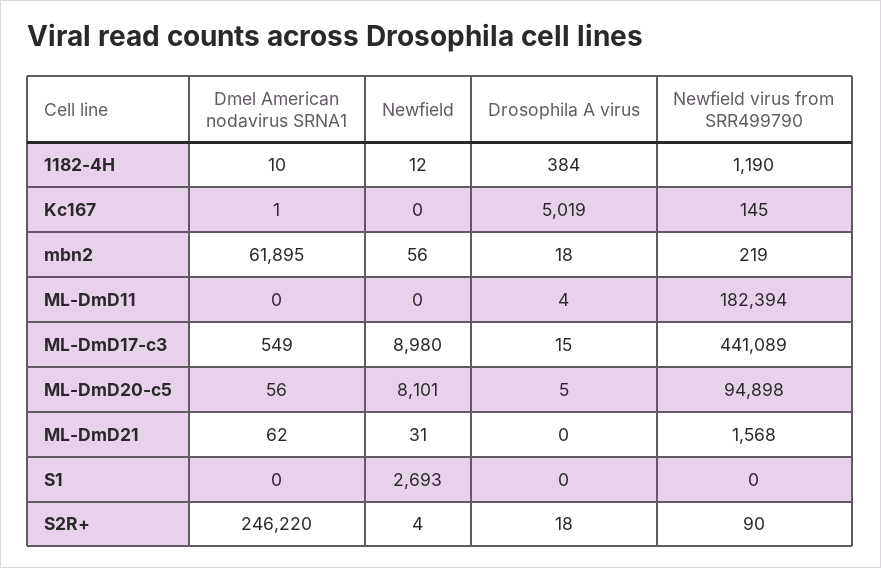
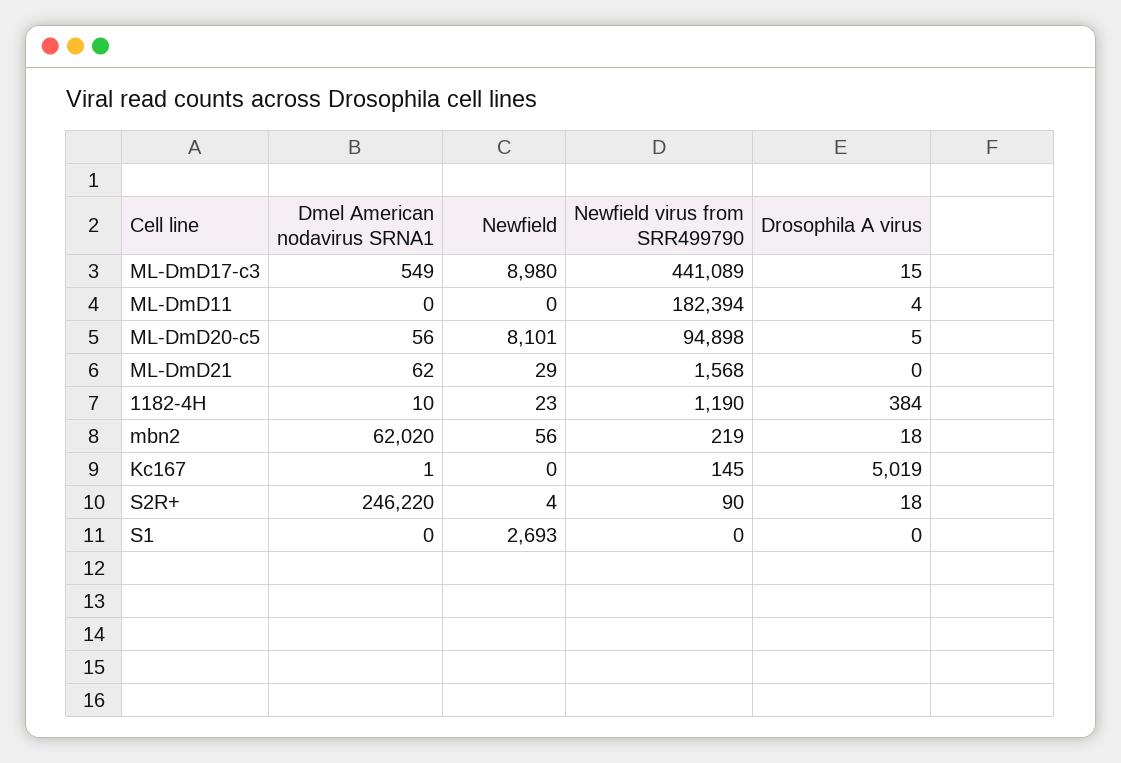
  {
    "Dmel American nodavirus SRNA1": {
      "1182-4H": 10,
      "Kc167": 1,
-     "mbn2": 61895,
+     "mbn2": 62020,
      "ML-DmD11": 0,
      "ML-DmD17-c3": 549,
      "ML-DmD20-c5": 56,
      "ML-DmD21": 62,
      "S1": 0,
      "S2R+": 246220
    },
    "Newfield": {
-     "1182-4H": 12,
+     "1182-4H": 23,
      "Kc167": 0,
      "mbn2": 56,
      "ML-DmD11": 0,
      "ML-DmD17-c3": 8980,
      "ML-DmD20-c5": 8101,
-     "ML-DmD21": 31,
+     "ML-DmD21": 29,
      "S1": 2693,
      "S2R+": 4
    },
    "Drosophila A virus": {
      "1182-4H": 384,
      "Kc167": 5019,
      "mbn2": 18,
      "ML-DmD11": 4,
      "ML-DmD17-c3": 15,
      "ML-DmD20-c5": 5,
      "ML-DmD21": 0,
      "S1": 0,
      "S2R+": 18
    },
    "Newfield virus from SRR499790": {
      "1182-4H": 1190,
      "Kc167": 145,
      "mbn2": 219,
      "ML-DmD11": 182394,
      "ML-DmD17-c3": 441089,
      "ML-DmD20-c5": 94898,
      "ML-DmD21": 1568,
      "S1": 0,
      "S2R+": 90
    }
  }

